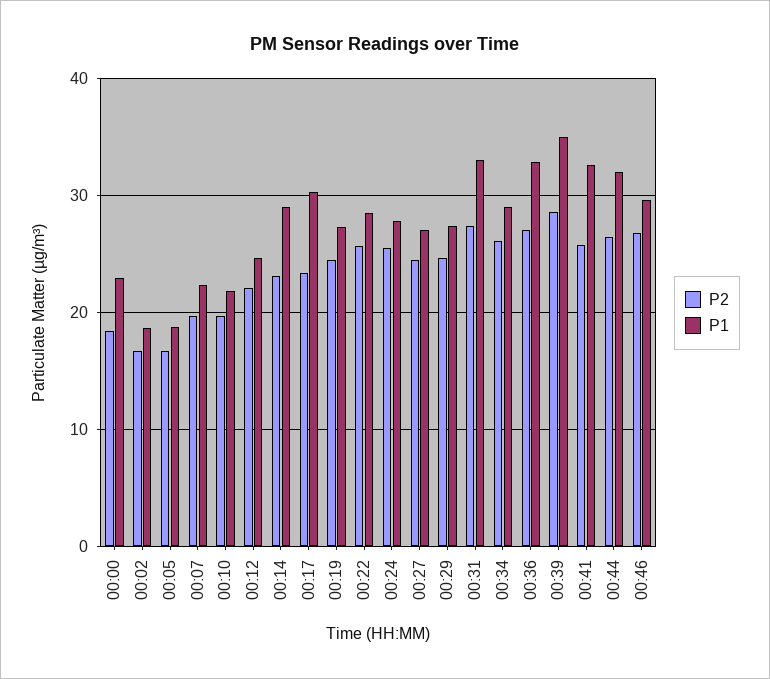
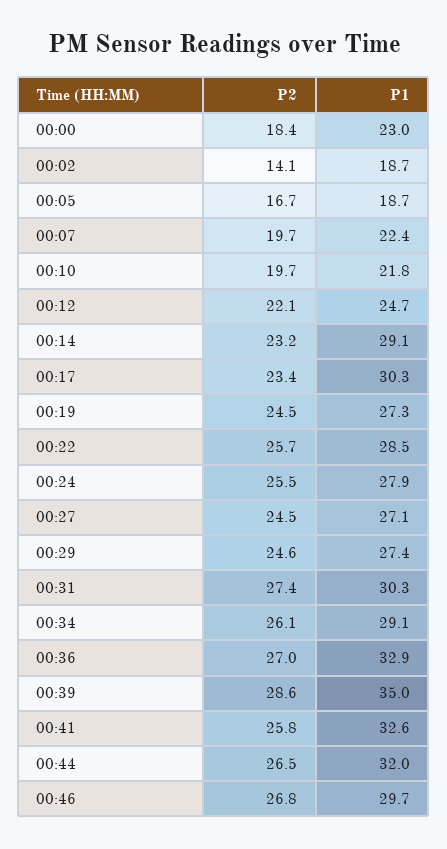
  {
    "P2": {
      "00:00": 18.4,
-     "00:02": 17,
+     "00:02": 14.1,
      "00:05": 16.7,
      "00:07": 19.7,
      "00:10": 19.7,
      "00:12": 22.1,
      "00:14": 23.2,
      "00:17": 23.4,
      "00:19": 24.5,
      "00:22": 25.7,
      "00:24": 25.5,
      "00:27": 24.5,
      "00:29": 24.6,
      "00:31": 27.4,
      "00:34": 26.1,
      "00:36": 27,
      "00:39": 28.6,
      "00:41": 25.8,
      "00:44": 26.5,
      "00:46": 26.8
    },
    "P1": {
      "00:00": 23,
      "00:02": 18.7,
      "00:05": 18.7,
      "00:07": 22.4,
      "00:10": 21.8,
      "00:12": 24.7,
      "00:14": 29.1,
      "00:17": 30.3,
      "00:19": 27.3,
      "00:22": 28.5,
      "00:24": 27.9,
      "00:27": 27.1,
      "00:29": 27.4,
-     "00:31": 33,
+     "00:31": 30.3,
      "00:34": 29.1,
      "00:36": 32.9,
      "00:39": 35,
      "00:41": 32.6,
      "00:44": 32,
      "00:46": 29.7
    }
  }

